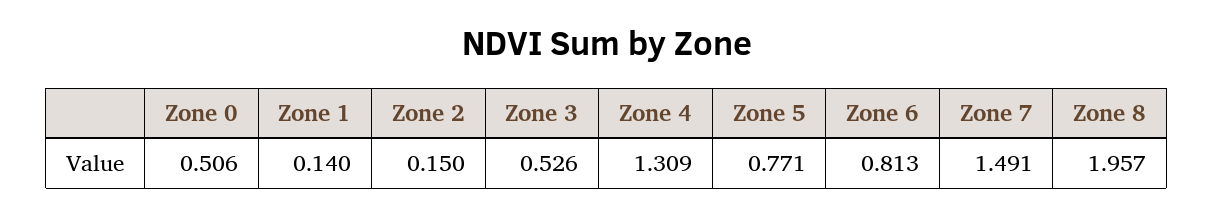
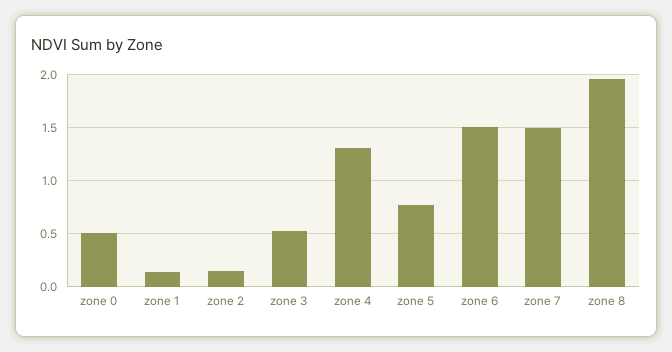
  {
    "Zone 0": 0.506,
    "Zone 1": 0.14,
    "Zone 2": 0.15,
    "Zone 3": 0.526,
    "Zone 4": 1.309,
    "Zone 5": 0.771,
-   "Zone 6": 0.813,
+   "Zone 6": 1.5,
    "Zone 7": 1.491,
    "Zone 8": 1.957
  }

